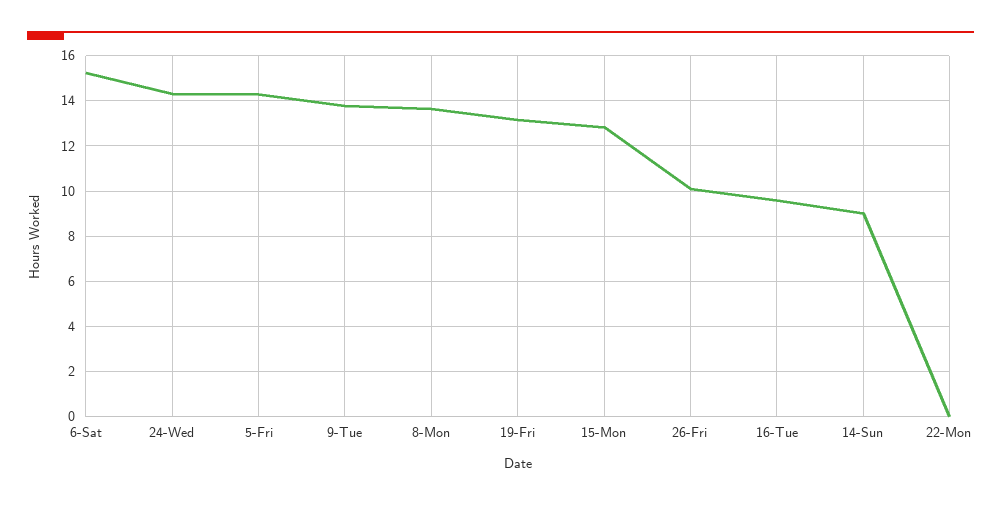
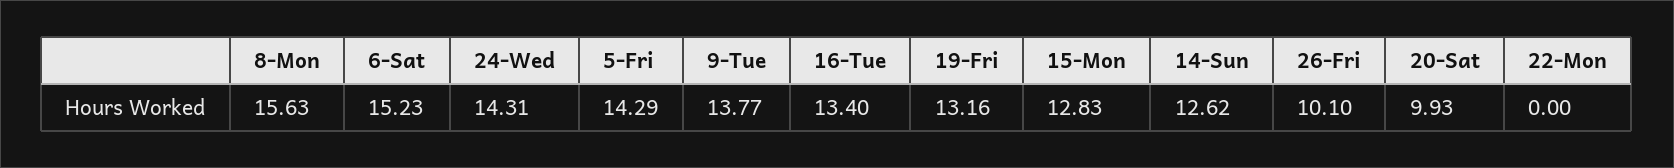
  {
    "6-Sat": 15.23,
    "24-Wed": 14.31,
    "5-Fri": 14.29,
    "9-Tue": 13.77,
-   "8-Mon": 13.5,
+   "8-Mon": 15.63,
    "19-Fri": 13.16,
    "15-Mon": 12.83,
    "26-Fri": 10.1,
-   "16-Tue": 9.5,
+   "16-Tue": 13.4,
-   "14-Sun": 9,
+   "14-Sun": 12.62,
-   "22-Mon": 0
+   "22-Mon": 0,
+   "20-Sat": 9.93
  }

